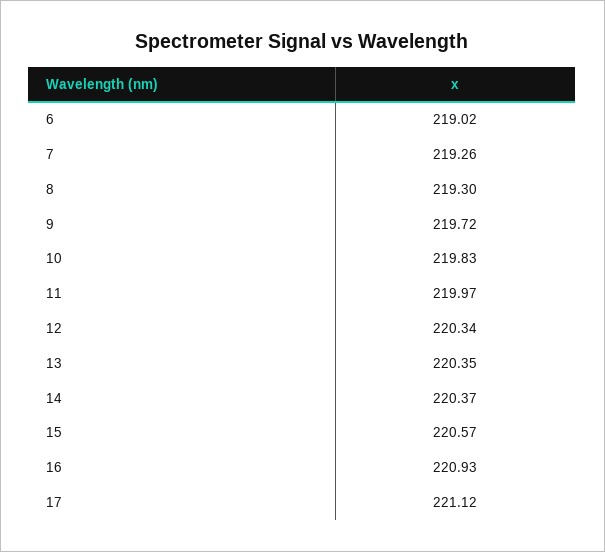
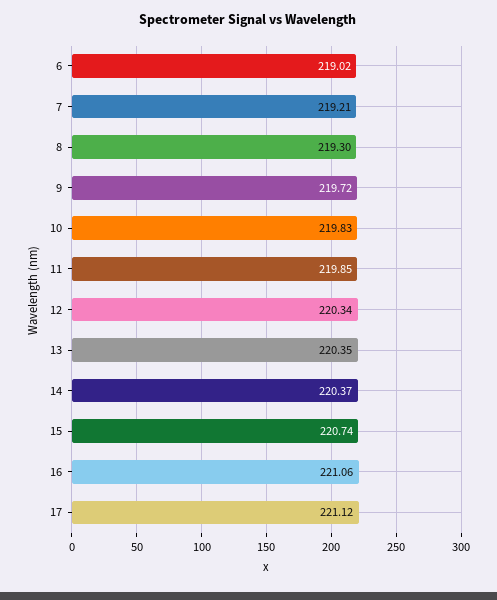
  {
    "6": 219.02,
-   "7": 219.26,
+   "7": 219.21,
    "8": 219.3,
    "9": 219.72,
    "10": 219.83,
-   "11": 219.97,
+   "11": 219.85,
    "12": 220.34,
    "13": 220.35,
    "14": 220.37,
-   "15": 220.57,
+   "15": 220.74,
-   "16": 220.93,
+   "16": 221.06,
    "17": 221.12
  }

